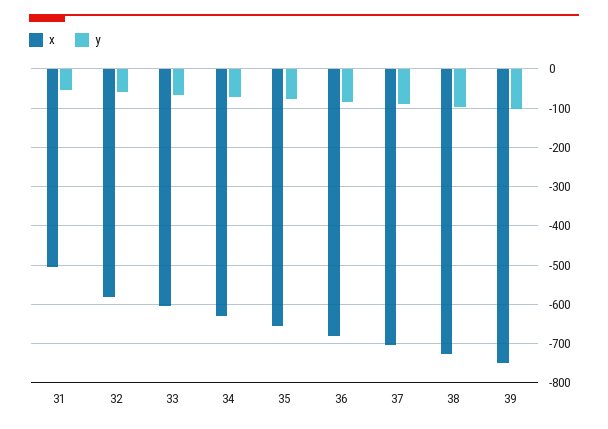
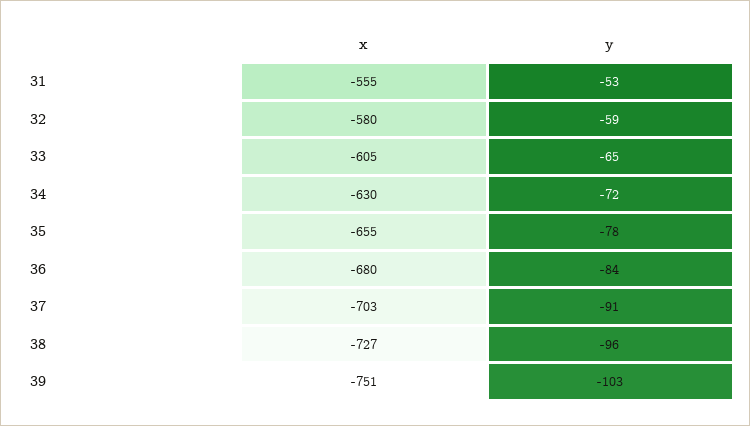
  {
    "x": {
-     "31": -500,
+     "31": -555,
      "32": -580,
      "33": -605,
      "34": -630,
      "35": -655,
      "36": -680,
      "37": -703,
      "38": -727,
      "39": -751
    },
    "y": {
      "31": -53,
      "32": -59,
      "33": -65,
      "34": -72,
      "35": -78,
      "36": -84,
      "37": -91,
      "38": -96,
      "39": -103
    }
  }

